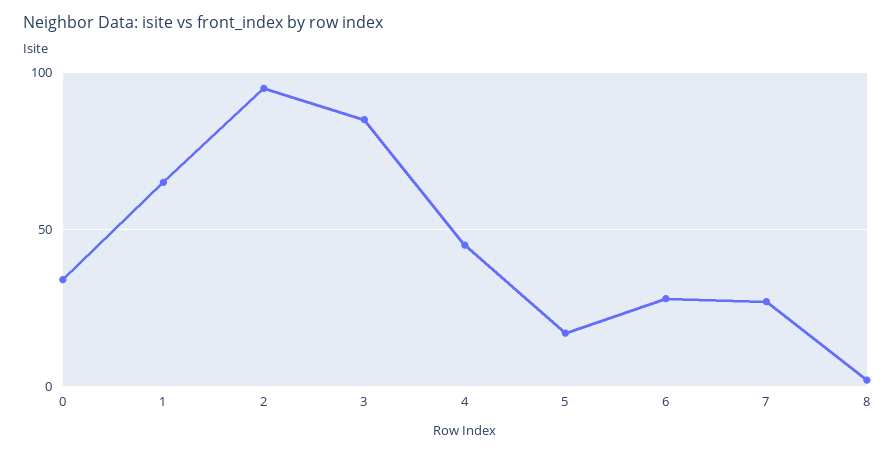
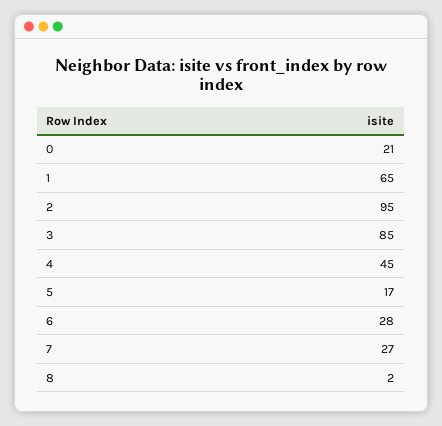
  {
-   "0": 35,
+   "0": 21,
    "1": 65,
    "2": 95,
    "3": 85,
    "4": 45,
    "5": 17,
    "6": 28,
    "7": 27,
    "8": 2
  }

